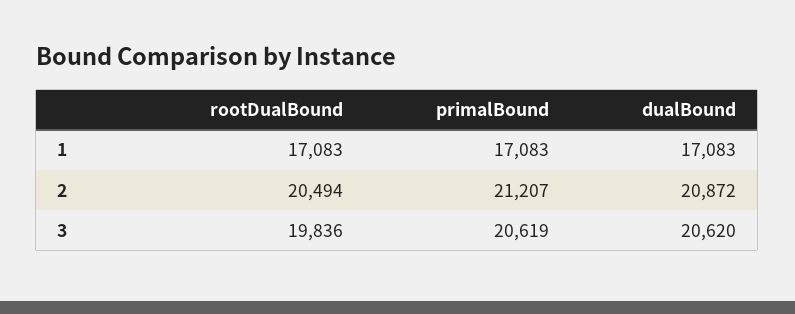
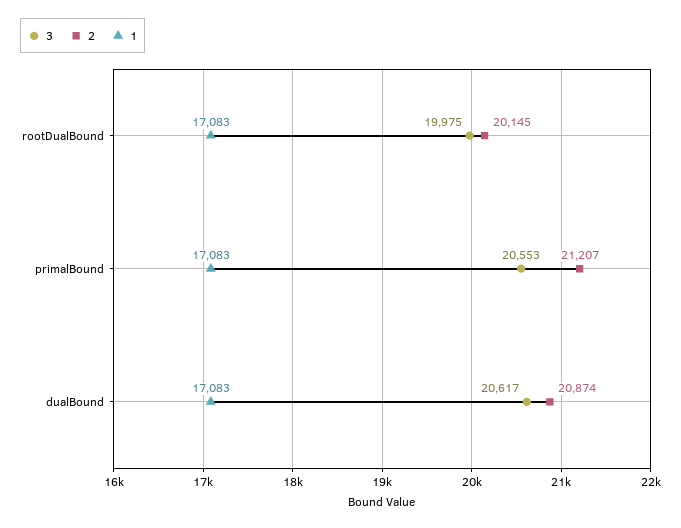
  {
    "1": {
      "rootDualBound": 17083,
      "primalBound": 17083,
      "dualBound": 17083
    },
    "2": {
-     "rootDualBound": 20494,
+     "rootDualBound": 20145,
      "primalBound": 21207,
-     "dualBound": 20872
+     "dualBound": 20874
    },
    "3": {
-     "rootDualBound": 19836,
+     "rootDualBound": 19975,
-     "primalBound": 20619,
+     "primalBound": 20553,
-     "dualBound": 20620
+     "dualBound": 20617
    }
  }

